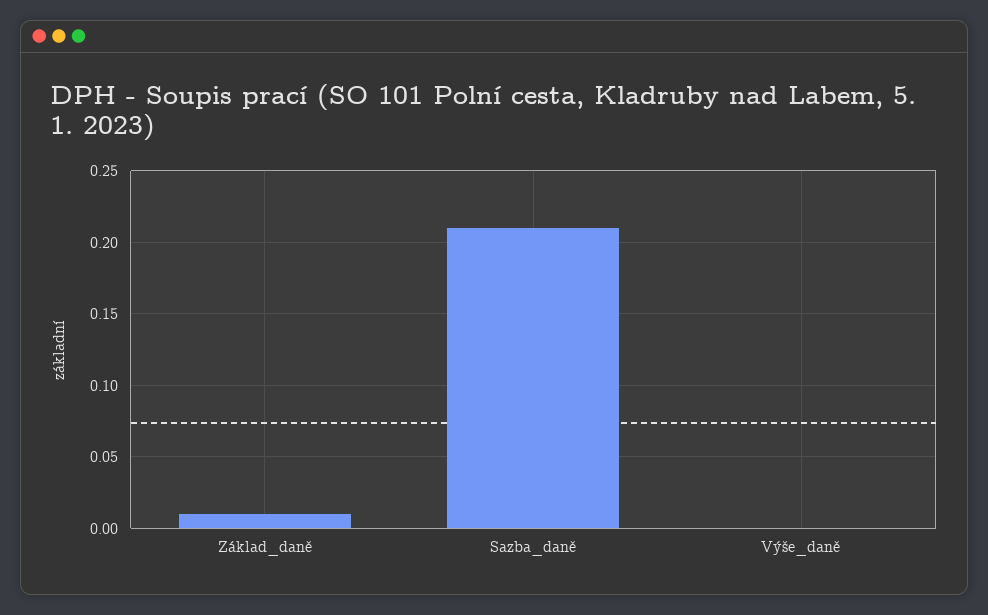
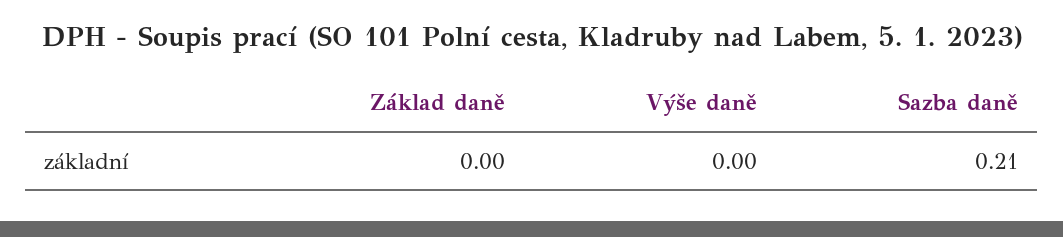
  {
-   "Základ_daně": 0.01,
+   "Základ_daně": 0,
    "Sazba_daně": 0.21,
    "Výše_daně": 0
  }

